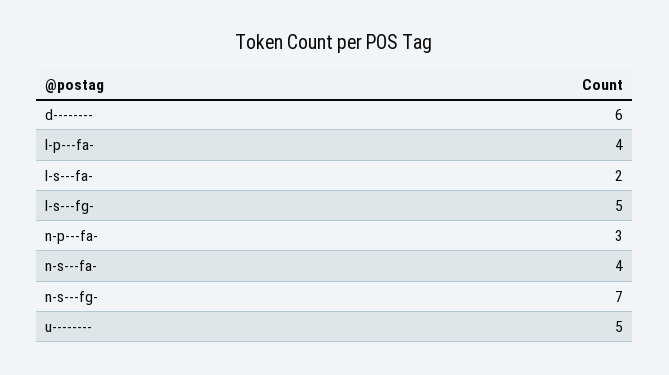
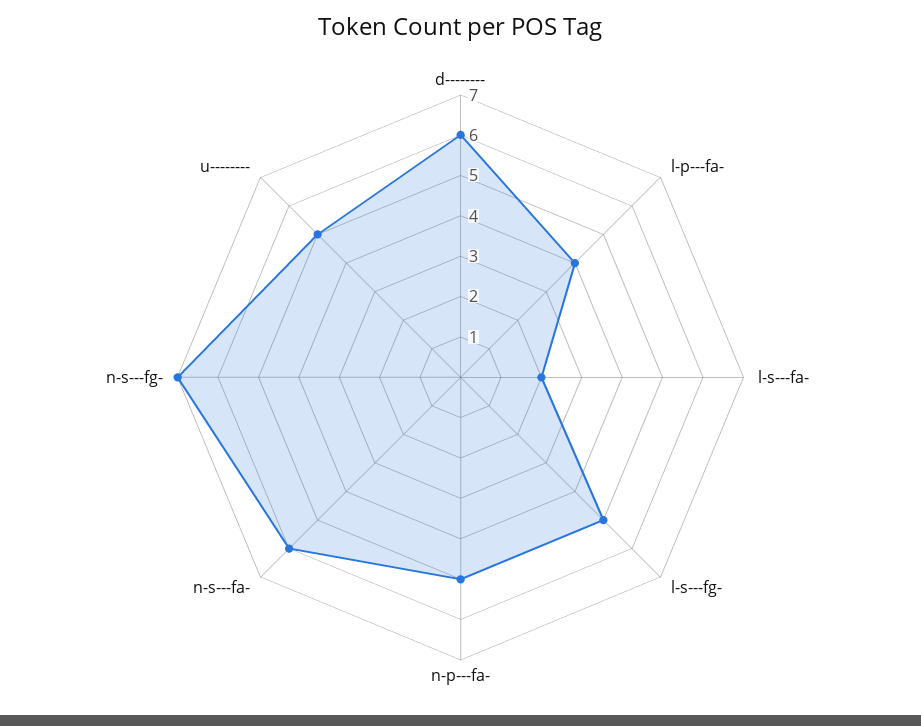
  {
    "d--------": 6,
    "l-p---fa-": 4,
    "l-s---fa-": 2,
    "l-s---fg-": 5,
-   "n-p---fa-": 3,
+   "n-p---fa-": 5,
-   "n-s---fa-": 4,
+   "n-s---fa-": 6,
    "n-s---fg-": 7,
    "u--------": 5
  }

